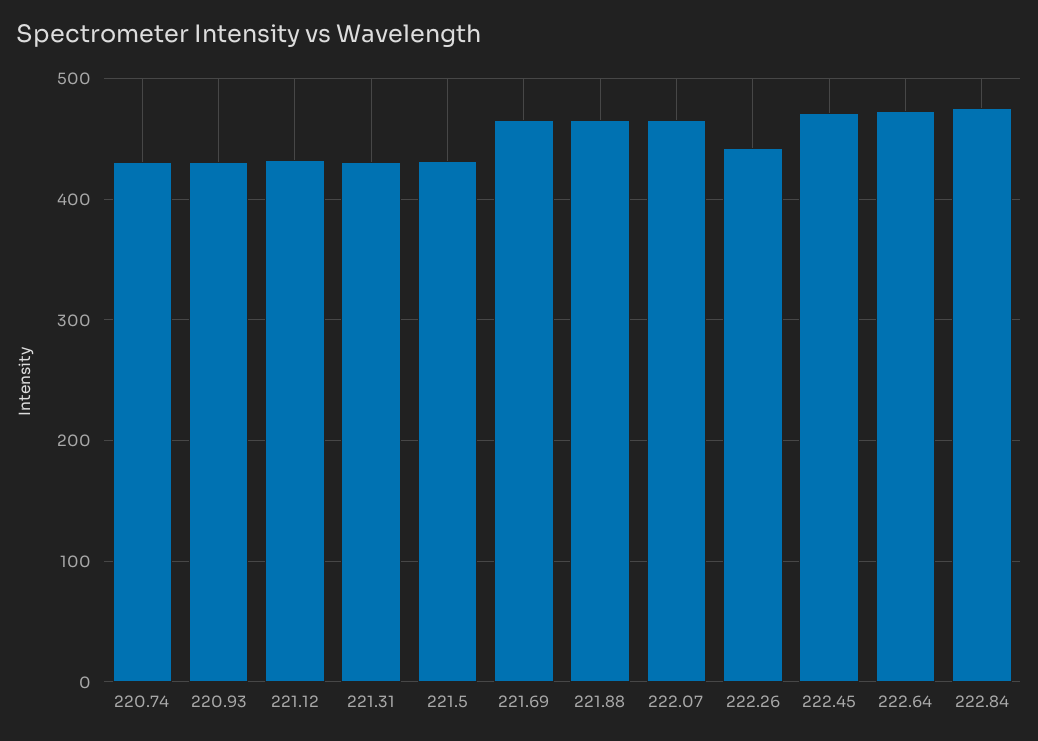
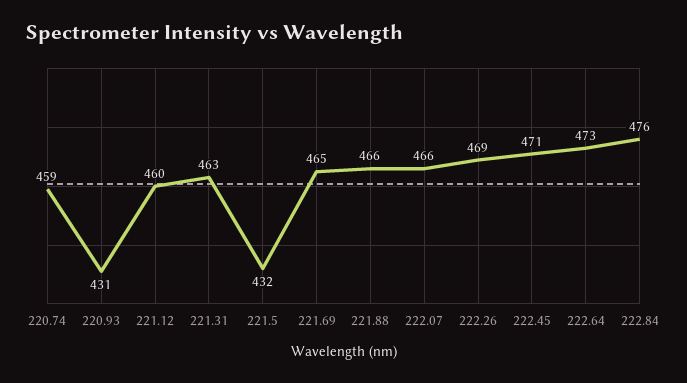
  {
-   "220.74": 430,
+   "220.74": 459,
    "220.93": 431,
-   "221.12": 430,
+   "221.12": 460,
-   "221.31": 430,
+   "221.31": 463,
    "221.5": 432,
    "221.69": 465,
    "221.88": 466,
    "222.07": 466,
-   "222.26": 440,
+   "222.26": 469,
    "222.45": 471,
    "222.64": 473,
    "222.84": 476
  }

